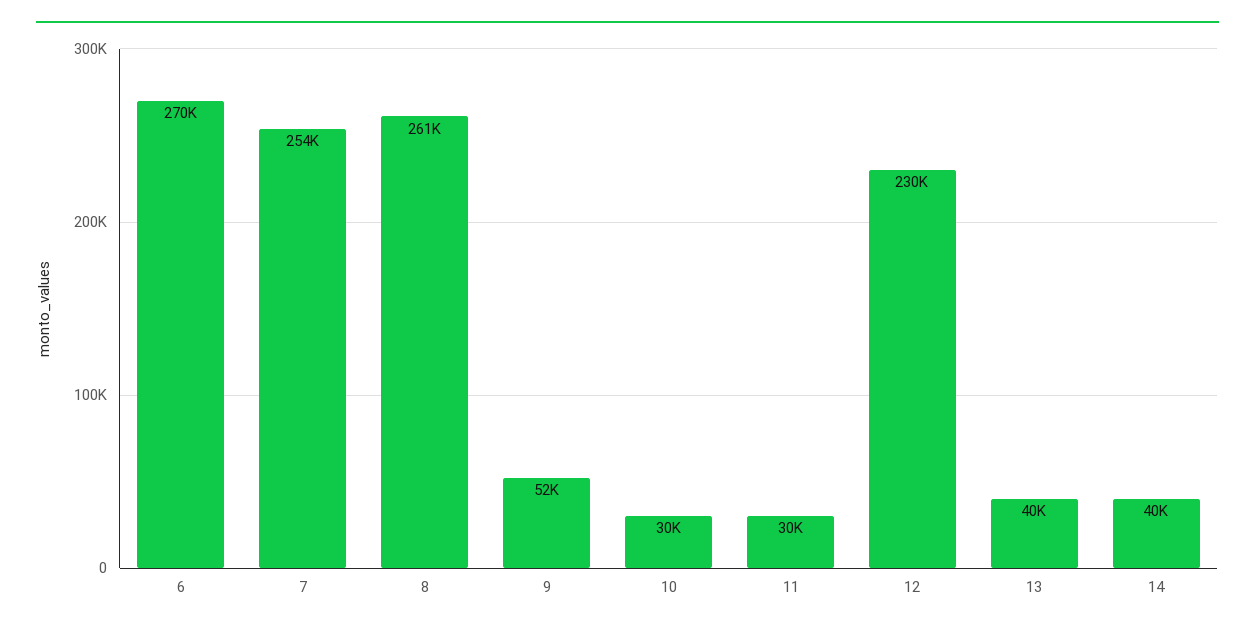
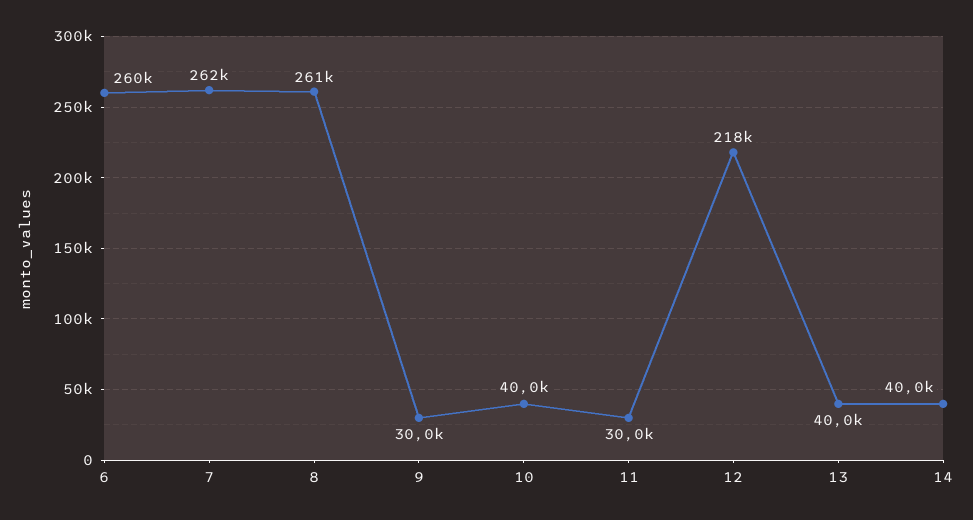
  {
-   "6": 270000,
+   "6": 260000,
-   "7": 254000,
+   "7": 262000,
    "8": 261000,
-   "9": 52000,
+   "9": 30000,
-   "10": 30000,
+   "10": 40000,
    "11": 30000,
-   "12": 230000,
+   "12": 218000,
    "13": 40000,
    "14": 40000
  }

